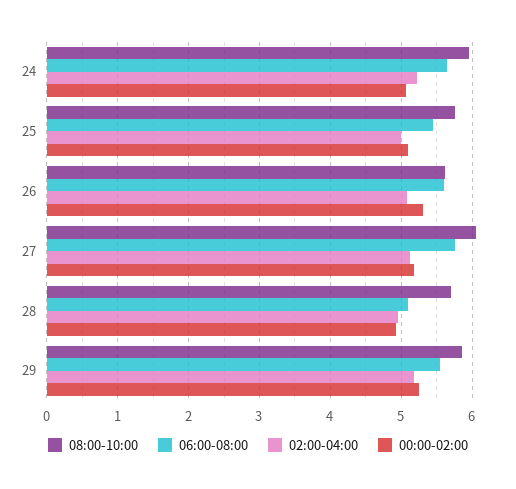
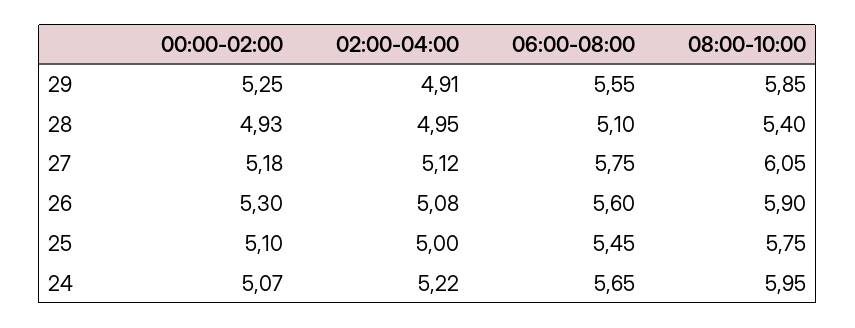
  {
    "08:00-10:00": {
      "24": 5.95,
      "25": 5.75,
-     "26": 5.6,
+     "26": 5.9,
      "27": 6.05,
-     "28": 5.7,
+     "28": 5.4,
      "29": 5.85
    },
    "06:00-08:00": {
      "24": 5.65,
      "25": 5.45,
      "26": 5.6,
      "27": 5.75,
      "28": 5.1,
      "29": 5.55
    },
    "02:00-04:00": {
      "24": 5.22,
      "25": 5,
      "26": 5.08,
      "27": 5.12,
      "28": 4.95,
-     "29": 5.2
+     "29": 4.91
    },
    "00:00-02:00": {
      "24": 5.07,
      "25": 5.1,
      "26": 5.3,
      "27": 5.18,
      "28": 4.93,
      "29": 5.25
    }
  }

